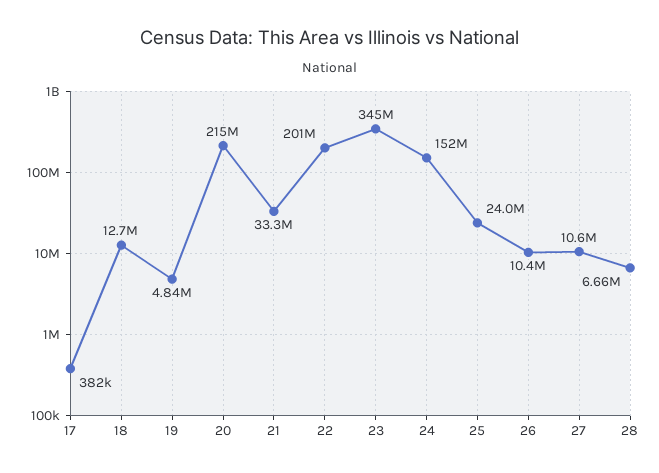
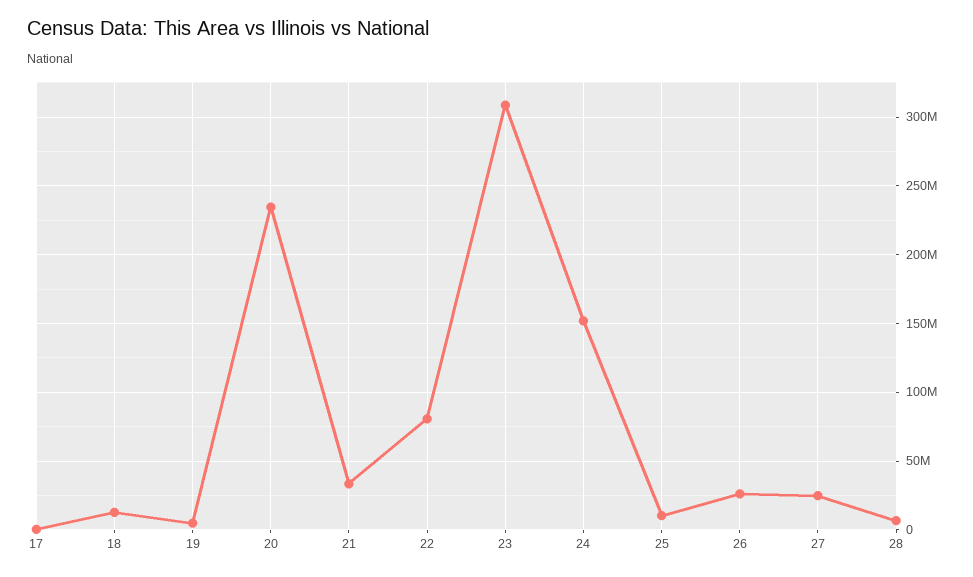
  {
    "17": 382000,
    "18": 12700000,
    "19": 4840000,
-   "20": 215000000,
+   "20": 235000000,
    "21": 33300000,
-   "22": 201000000,
+   "22": 80000000,
-   "23": 345000000,
+   "23": 310000000,
    "24": 152000000,
-   "25": 24000000,
+   "25": 10000000,
-   "26": 10400000,
+   "26": 25000000,
-   "27": 10600000,
+   "27": 25000000,
    "28": 6660000
  }

